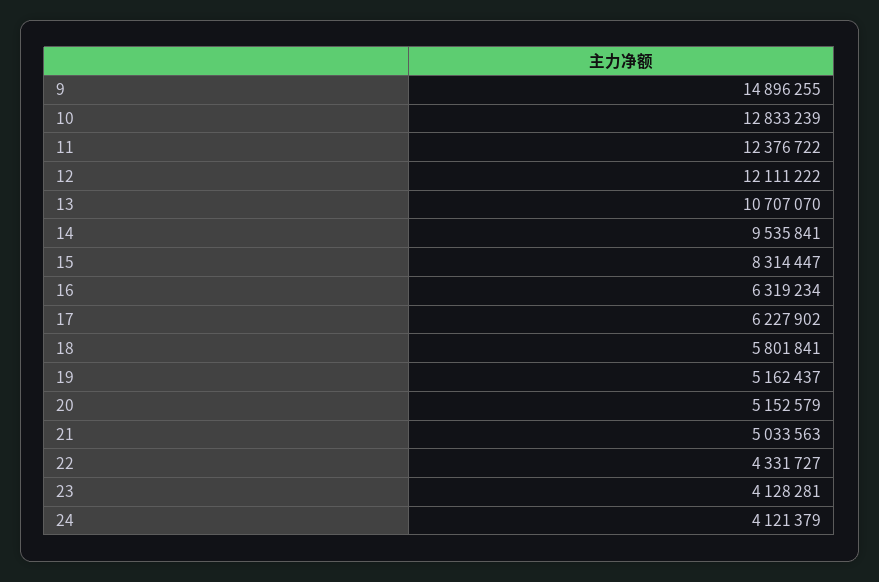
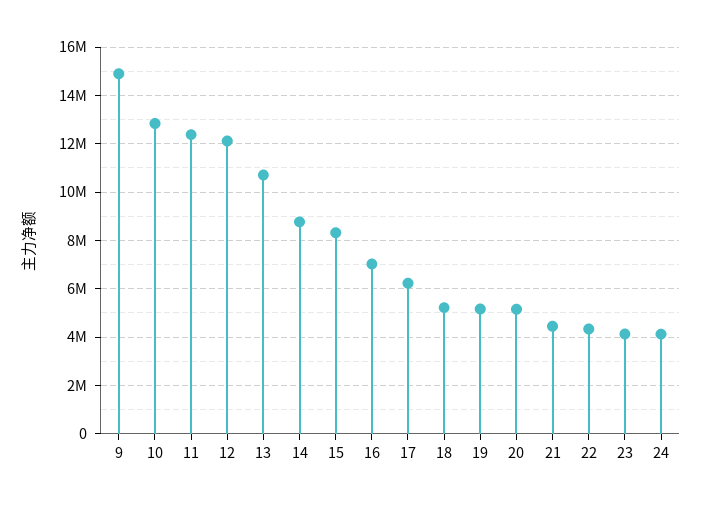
  {
    "9": 14896255,
    "10": 12833239,
    "11": 12376722,
    "12": 12111222,
    "13": 10707070,
-   "14": 9535841,
+   "14": 8750000,
    "15": 8314447,
-   "16": 6319234,
+   "16": 7000000,
    "17": 6227902,
-   "18": 5801841,
+   "18": 5250000,
    "19": 5162437,
    "20": 5152579,
-   "21": 5033563,
+   "21": 4500000,
    "22": 4331727,
    "23": 4128281,
    "24": 4121379
  }

